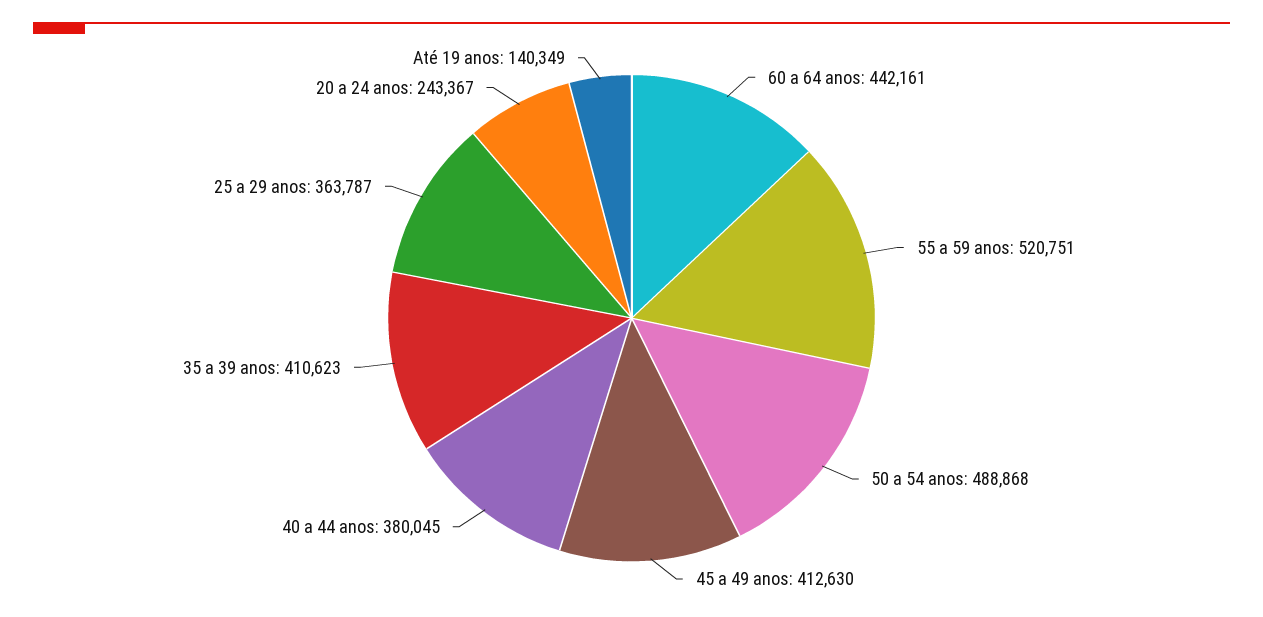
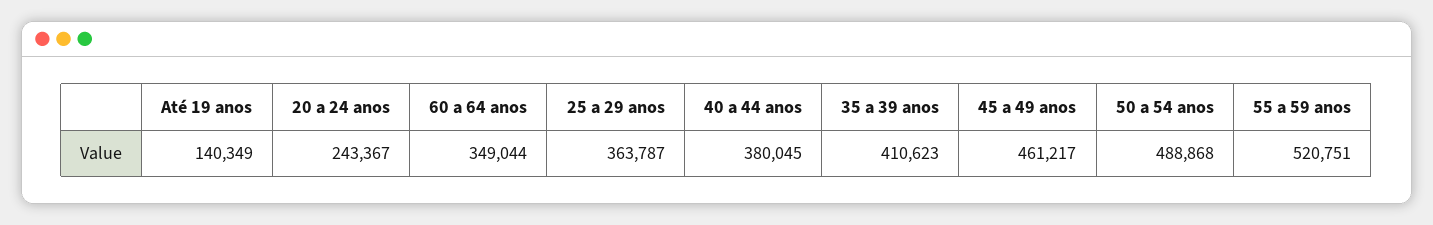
  {
-   "60 a 64 anos": 442161,
+   "60 a 64 anos": 349044,
    "55 a 59 anos": 520751,
    "50 a 54 anos": 488868,
-   "45 a 49 anos": 412630,
+   "45 a 49 anos": 461217,
    "40 a 44 anos": 380045,
    "35 a 39 anos": 410623,
    "25 a 29 anos": 363787,
    "20 a 24 anos": 243367,
    "Até 19 anos": 140349
  }

